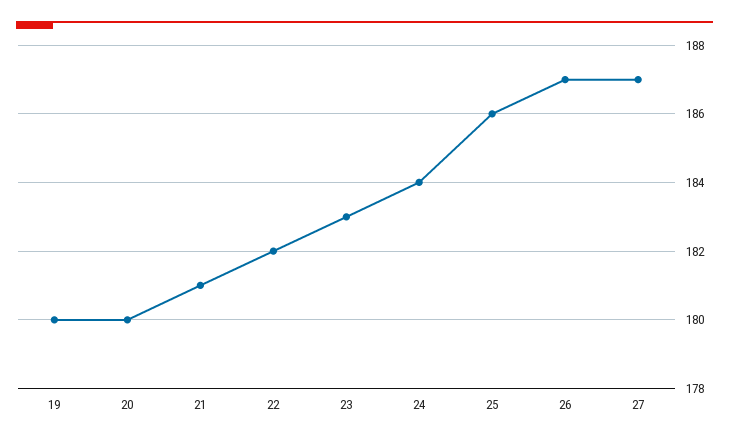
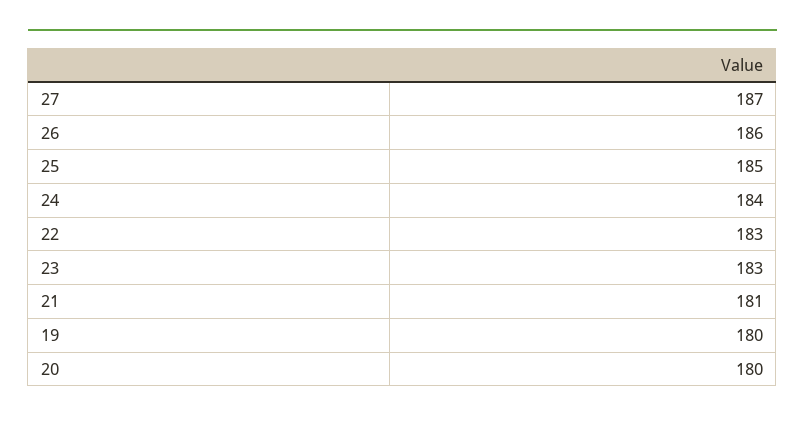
  {
    "19": 180,
    "20": 180,
    "21": 181,
-   "22": 182,
+   "22": 183,
    "23": 183,
    "24": 184,
-   "25": 186,
+   "25": 185,
-   "26": 187,
+   "26": 186,
    "27": 187
  }

